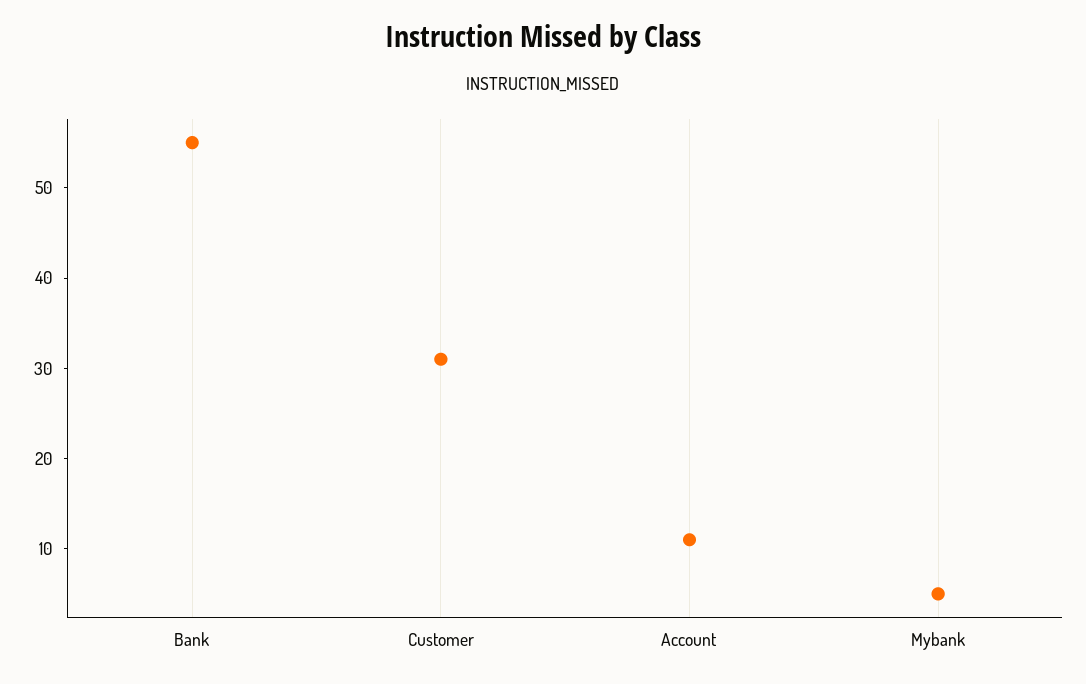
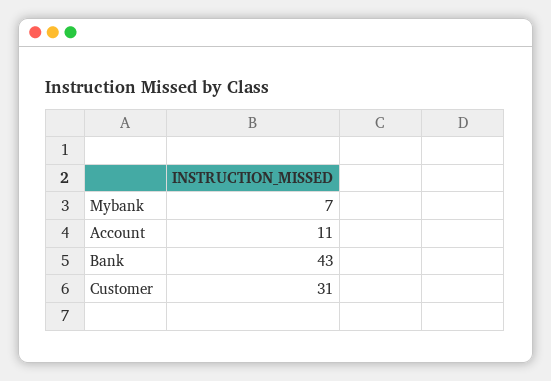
  {
-   "Bank": 55,
+   "Bank": 43,
    "Customer": 31,
    "Account": 11,
-   "Mybank": 5
+   "Mybank": 7
  }

